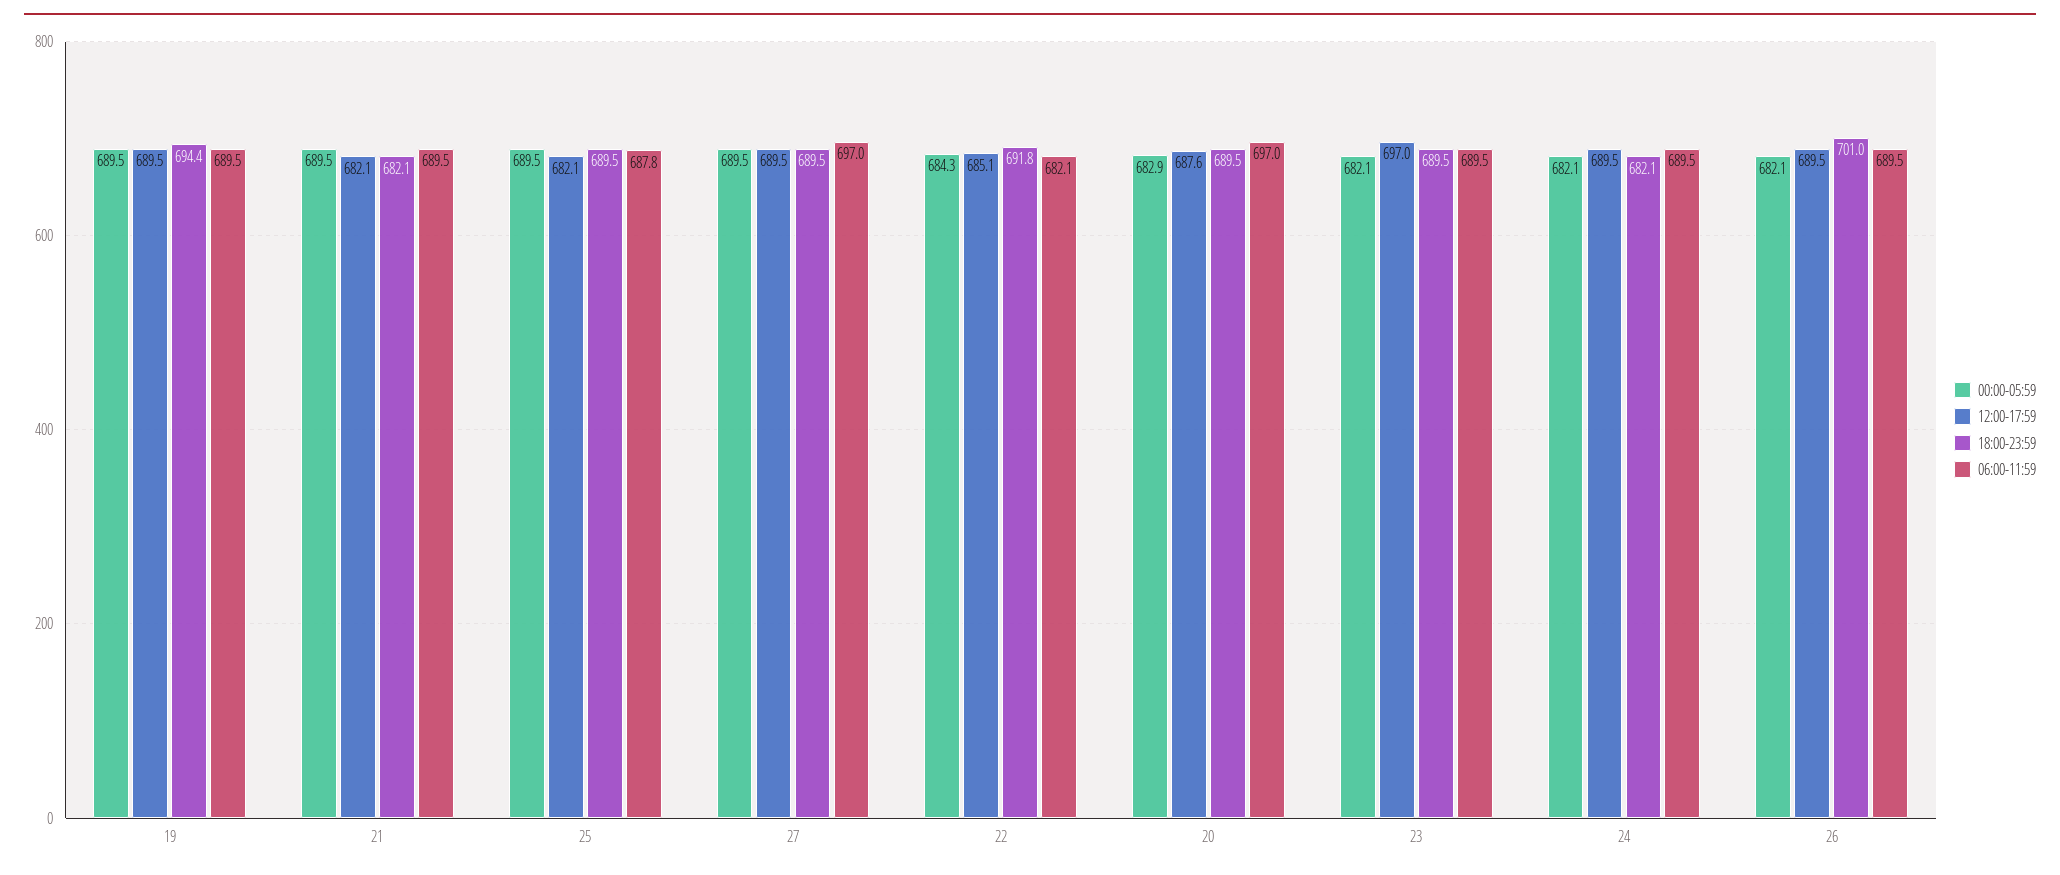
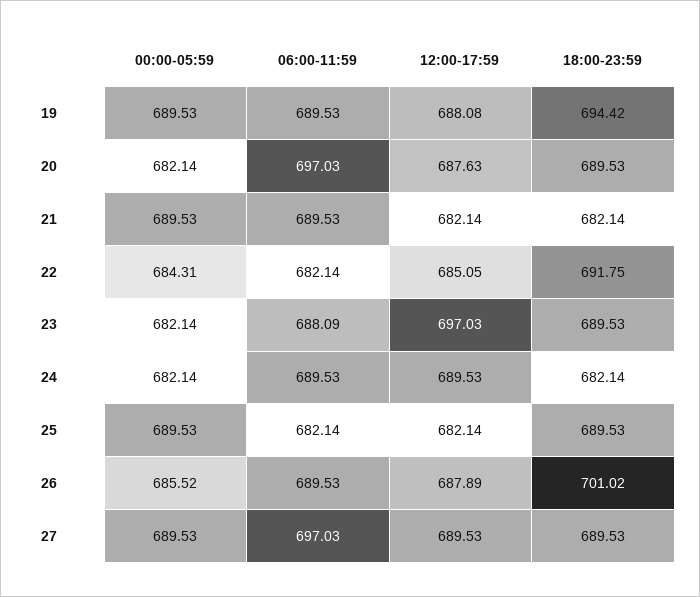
  {
    "00:00-05:59": {
      "19": 689.53,
      "21": 689.53,
      "25": 689.53,
      "27": 689.53,
      "22": 684.31,
-     "20": 682.9,
+     "20": 682.14,
      "23": 682.14,
      "24": 682.14,
-     "26": 682.1
+     "26": 685.52
    },
    "12:00-17:59": {
-     "19": 689.5,
+     "19": 688.08,
      "21": 682.14,
      "25": 682.14,
      "27": 689.53,
      "22": 685.05,
      "20": 687.63,
      "23": 697.03,
      "24": 689.53,
-     "26": 689.5
+     "26": 687.89
    },
    "18:00-23:59": {
      "19": 694.42,
      "21": 682.14,
      "25": 689.53,
      "27": 689.53,
      "22": 691.75,
      "20": 689.53,
      "23": 689.53,
      "24": 682.14,
      "26": 701.02
    },
    "06:00-11:59": {
      "19": 689.53,
      "21": 689.53,
-     "25": 687.8,
+     "25": 682.14,
      "27": 697.03,
      "22": 682.14,
      "20": 697.03,
-     "23": 689.5,
+     "23": 688.09,
      "24": 689.53,
      "26": 689.53
    }
  }

